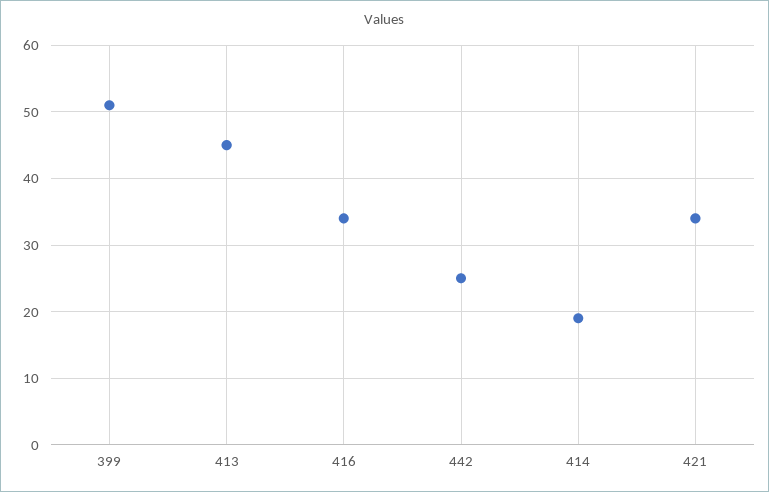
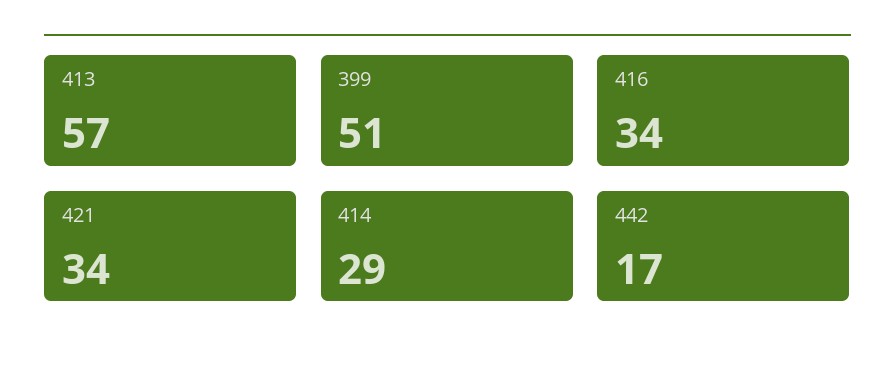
  {
    "399": 51,
-   "413": 45,
+   "413": 57,
    "416": 34,
-   "442": 25,
+   "442": 17,
-   "414": 19,
+   "414": 29,
    "421": 34
  }

